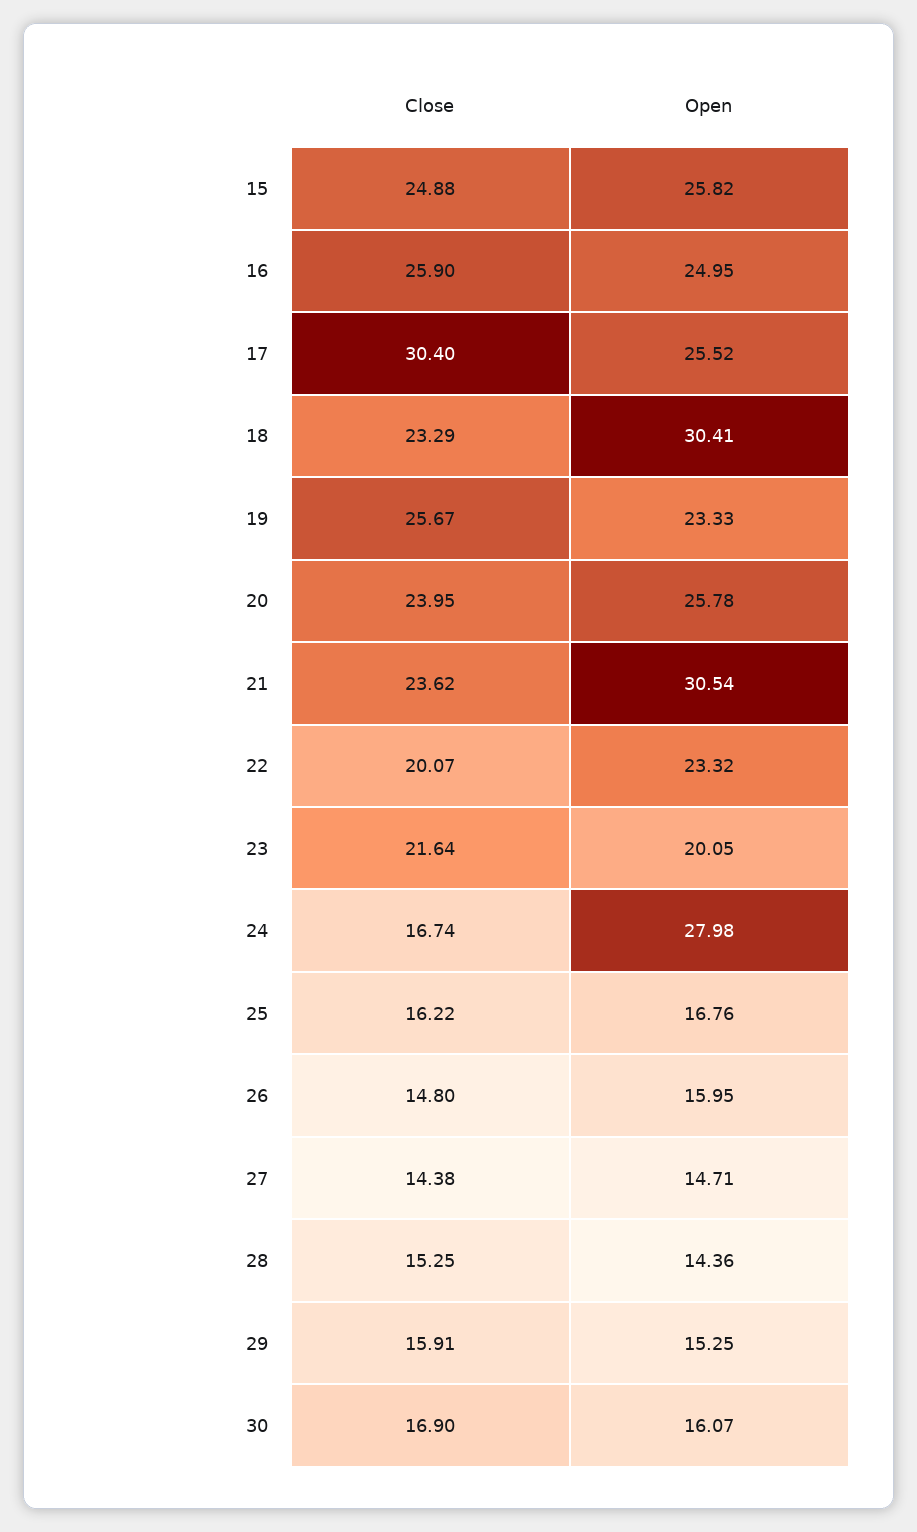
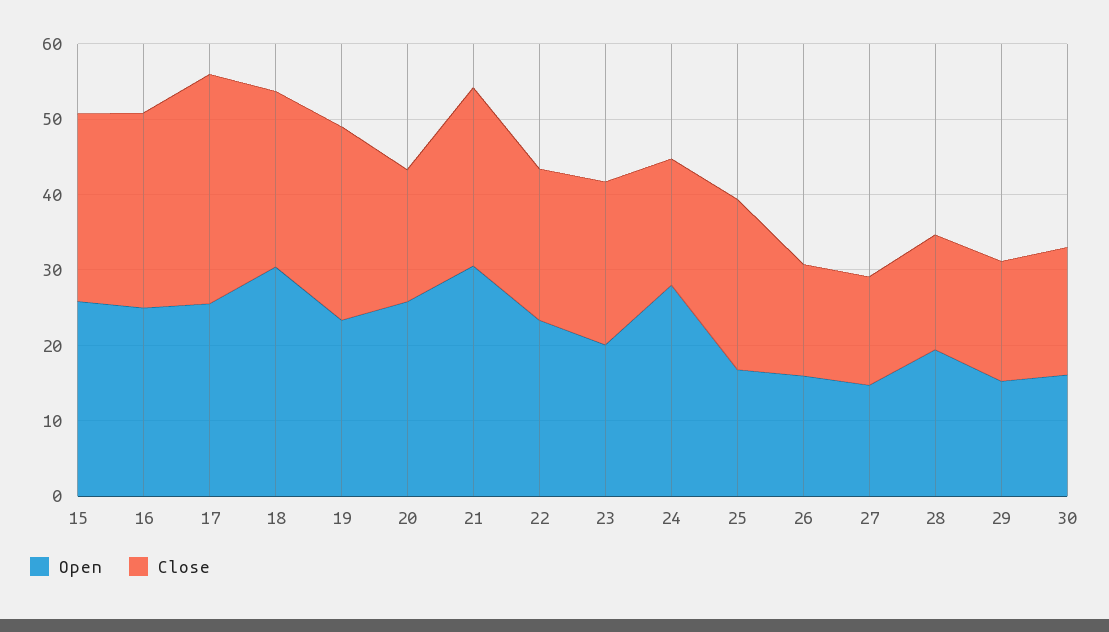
  {
    "Close": {
      "15": 24.88,
      "16": 25.9,
      "17": 30.4,
      "18": 23.29,
      "19": 25.67,
-     "20": 23.95,
+     "20": 18,
      "21": 23.62,
      "22": 20.07,
      "23": 21.64,
      "24": 16.74,
-     "25": 16.22,
+     "25": 22,
      "26": 14.8,
      "27": 14.38,
      "28": 15.25,
      "29": 15.91,
      "30": 16.9
    },
    "Open": {
      "15": 25.82,
      "16": 24.95,
      "17": 25.52,
      "18": 30.41,
      "19": 23.33,
      "20": 25.78,
      "21": 30.54,
      "22": 23.32,
      "23": 20.05,
      "24": 27.98,
      "25": 16.76,
      "26": 15.95,
      "27": 14.71,
-     "28": 14.36,
+     "28": 20,
      "29": 15.25,
      "30": 16.07
    }
  }

